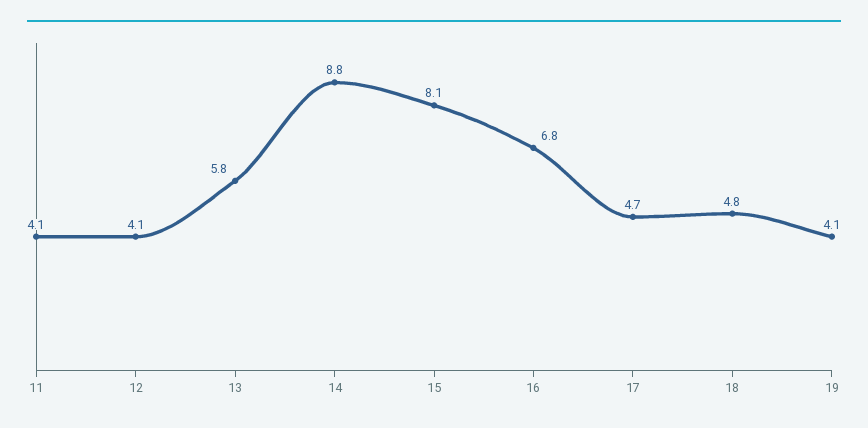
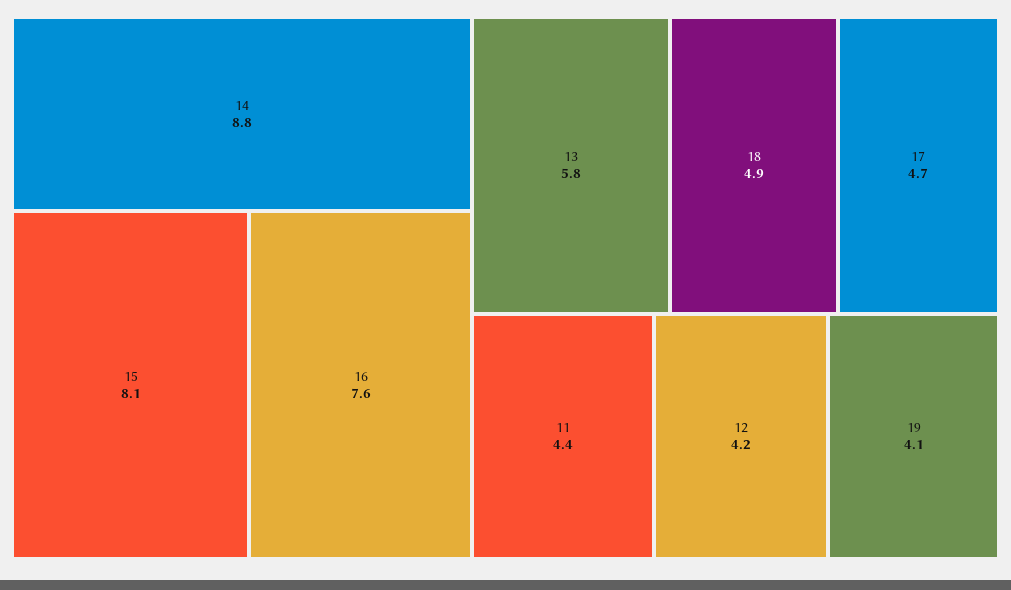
  {
-   "11": 4.1,
+   "11": 4.4,
-   "12": 4.1,
+   "12": 4.2,
    "13": 5.8,
    "14": 8.8,
    "15": 8.1,
-   "16": 6.8,
+   "16": 7.6,
    "17": 4.7,
-   "18": 4.8,
+   "18": 4.9,
    "19": 4.1
  }

